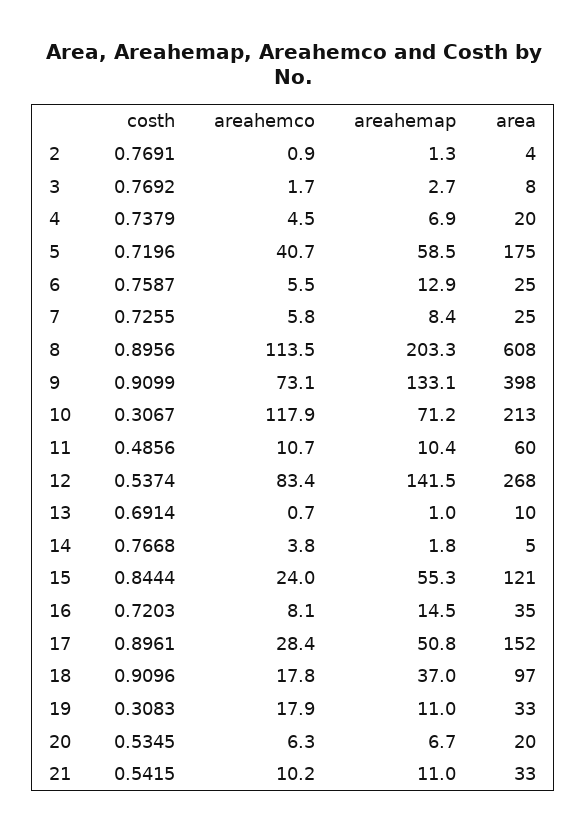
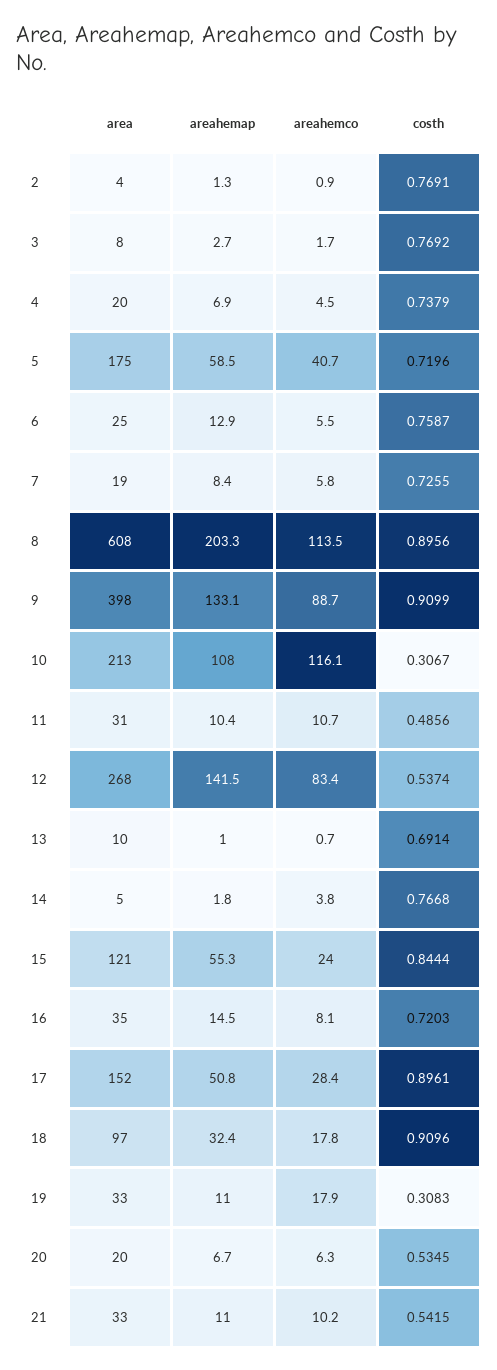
  {
    "costh": {
      "2": 0.7691,
      "3": 0.7692,
      "4": 0.7379,
      "5": 0.7196,
      "6": 0.7587,
      "7": 0.7255,
      "8": 0.8956,
      "9": 0.9099,
      "10": 0.3067,
      "11": 0.4856,
      "12": 0.5374,
      "13": 0.6914,
      "14": 0.7668,
      "15": 0.8444,
      "16": 0.7203,
      "17": 0.8961,
      "18": 0.9096,
      "19": 0.3083,
      "20": 0.5345,
      "21": 0.5415
    },
    "areahemco": {
      "2": 0.9,
      "3": 1.7,
      "4": 4.5,
      "5": 40.7,
      "6": 5.5,
      "7": 5.8,
      "8": 113.5,
-     "9": 73.1,
+     "9": 88.7,
-     "10": 117.9,
+     "10": 116.1,
      "11": 10.7,
      "12": 83.4,
      "13": 0.7,
      "14": 3.8,
      "15": 24,
      "16": 8.1,
      "17": 28.4,
      "18": 17.8,
      "19": 17.9,
      "20": 6.3,
      "21": 10.2
    },
    "areahemap": {
      "2": 1.3,
      "3": 2.7,
      "4": 6.9,
      "5": 58.5,
      "6": 12.9,
      "7": 8.4,
      "8": 203.3,
      "9": 133.1,
-     "10": 71.2,
+     "10": 108,
      "11": 10.4,
      "12": 141.5,
      "13": 1,
      "14": 1.8,
      "15": 55.3,
      "16": 14.5,
      "17": 50.8,
-     "18": 37,
+     "18": 32.4,
      "19": 11,
      "20": 6.7,
      "21": 11
    },
    "area": {
      "2": 4,
      "3": 8,
      "4": 20,
      "5": 175,
      "6": 25,
-     "7": 25,
+     "7": 19,
      "8": 608,
      "9": 398,
      "10": 213,
-     "11": 60,
+     "11": 31,
      "12": 268,
      "13": 10,
      "14": 5,
      "15": 121,
      "16": 35,
      "17": 152,
      "18": 97,
      "19": 33,
      "20": 20,
      "21": 33
    }
  }

